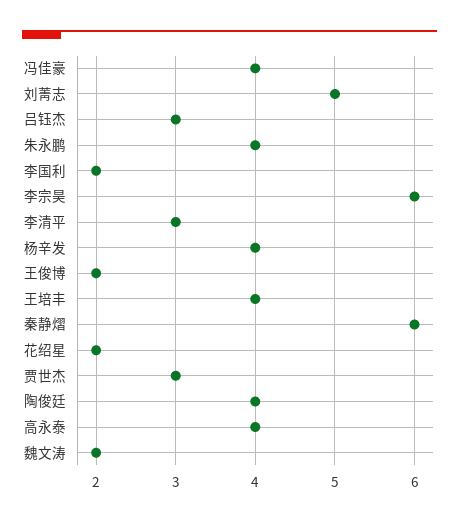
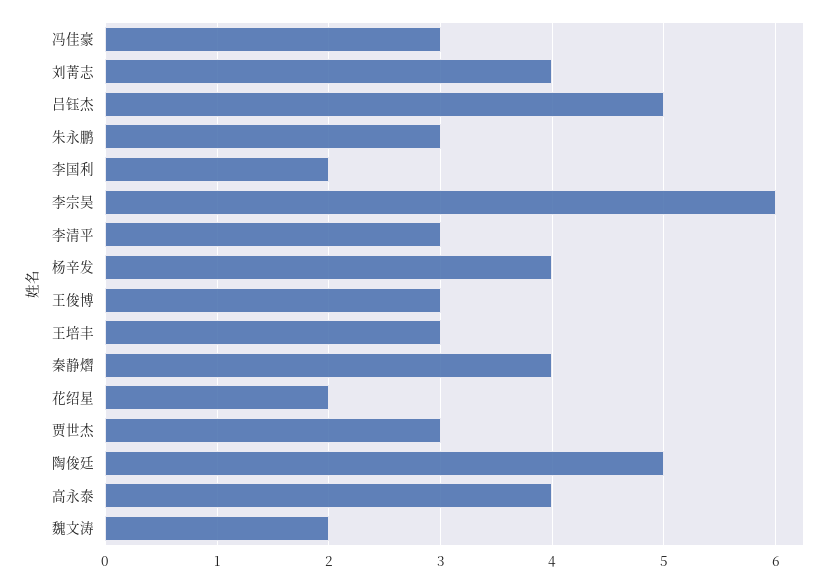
  {
-   "冯佳豪": 4,
+   "冯佳豪": 3,
-   "刘菁志": 5,
+   "刘菁志": 4,
-   "吕钰杰": 3,
+   "吕钰杰": 5,
-   "朱永鹏": 4,
+   "朱永鹏": 3,
    "李国利": 2,
    "李宗昊": 6,
    "李清平": 3,
    "杨辛发": 4,
-   "王俊博": 2,
+   "王俊博": 3,
-   "王培丰": 4,
+   "王培丰": 3,
-   "秦静熠": 6,
+   "秦静熠": 4,
    "花绍星": 2,
    "贾世杰": 3,
-   "陶俊廷": 4,
+   "陶俊廷": 5,
    "高永泰": 4,
    "魏文涛": 2
  }

